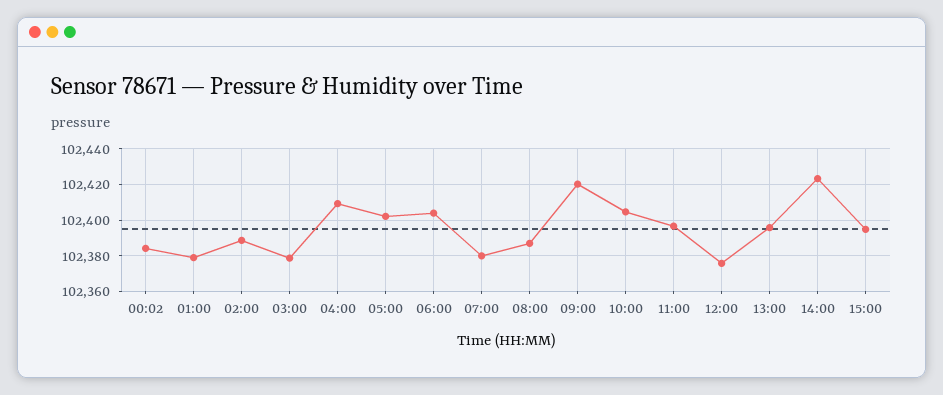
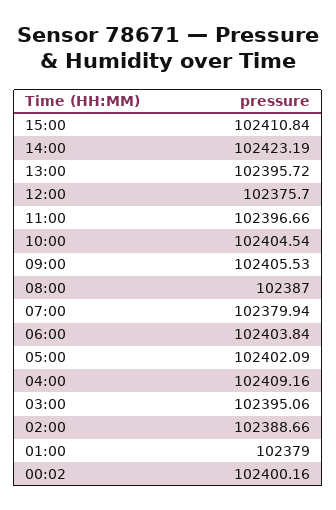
  {
-   "00:02": 102385,
+   "00:02": 102400.16,
    "01:00": 102379,
    "02:00": 102388.66,
-   "03:00": 102380,
+   "03:00": 102395.06,
    "04:00": 102409.16,
    "05:00": 102402.09,
    "06:00": 102403.84,
    "07:00": 102379.94,
    "08:00": 102387,
-   "09:00": 102420,
+   "09:00": 102405.53,
    "10:00": 102404.54,
    "11:00": 102396.66,
    "12:00": 102375.7,
    "13:00": 102395.72,
    "14:00": 102423.19,
-   "15:00": 102395
+   "15:00": 102410.84
  }

